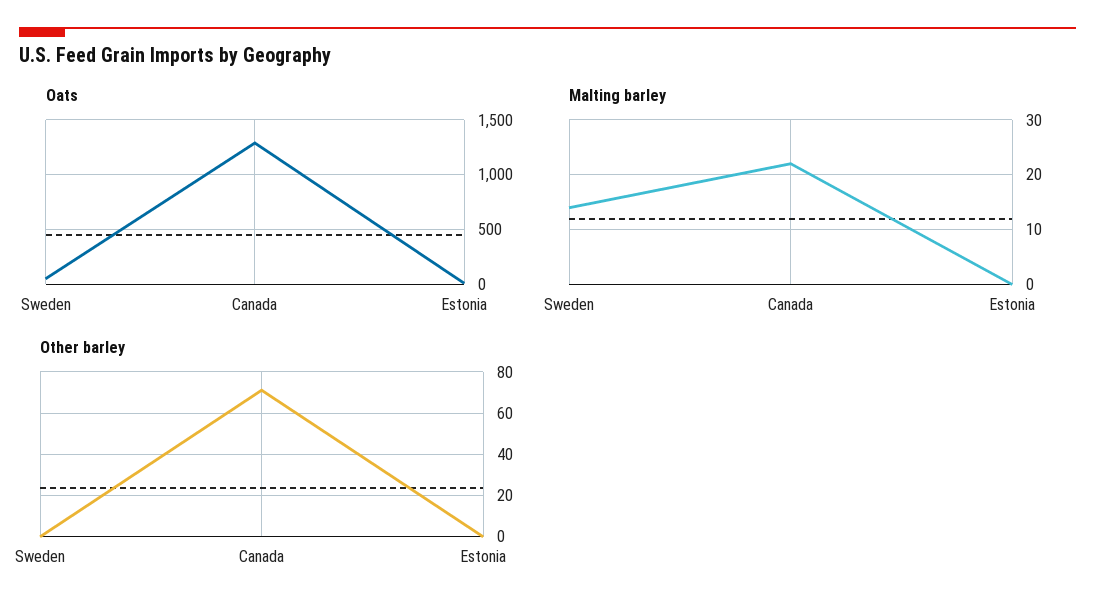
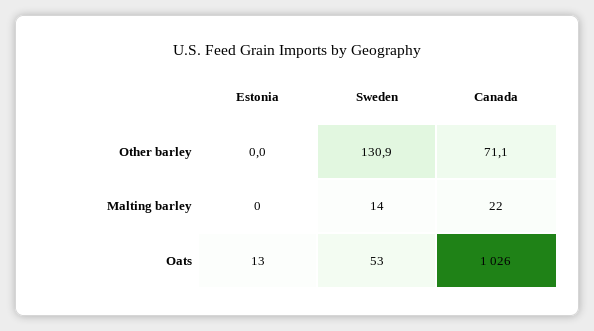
  {
    "Oats": {
      "Sweden": 53,
-     "Canada": 1300,
+     "Canada": 1026,
      "Estonia": 13
    },
    "Malting barley": {
      "Sweden": 14,
      "Canada": 22,
      "Estonia": 0
    },
    "Other barley": {
-     "Sweden": 0,
+     "Sweden": 130.9,
      "Canada": 71.1,
      "Estonia": 0
    }
  }

